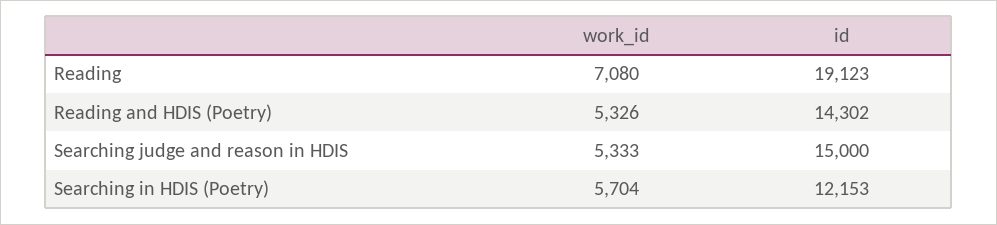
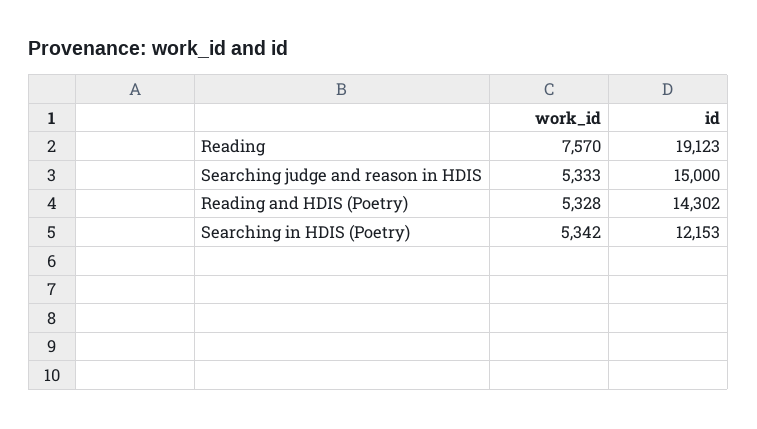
  {
    "work_id": {
-     "Reading": 7080,
+     "Reading": 7570,
-     "Reading and HDIS (Poetry)": 5326,
+     "Reading and HDIS (Poetry)": 5328,
      "Searching judge and reason in HDIS": 5333,
-     "Searching in HDIS (Poetry)": 5704
+     "Searching in HDIS (Poetry)": 5342
    },
    "id": {
      "Reading": 19123,
      "Reading and HDIS (Poetry)": 14302,
      "Searching judge and reason in HDIS": 15000,
      "Searching in HDIS (Poetry)": 12153
    }
  }

